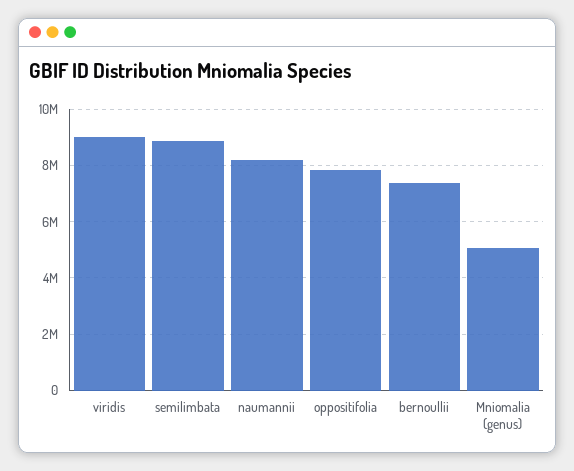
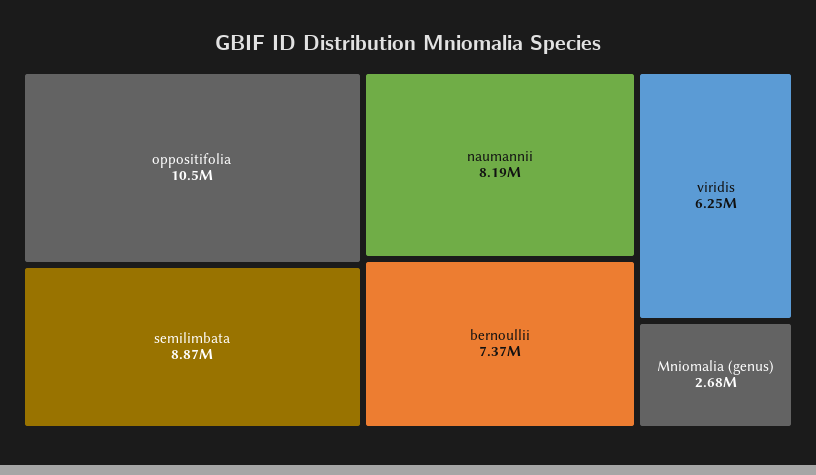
  {
-   "viridis": 9000000,
+   "viridis": 6250000,
    "semilimbata": 8870000,
    "naumannii": 8190000,
-   "oppositifolia": 7750000,
+   "oppositifolia": 10500000,
    "bernoullii": 7370000,
-   "Mniomalia (genus)": 5000000
+   "Mniomalia (genus)": 2680000
  }

